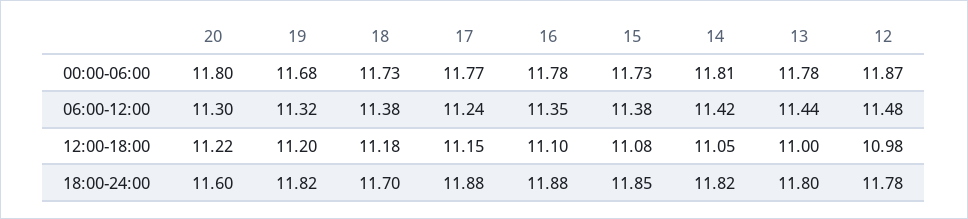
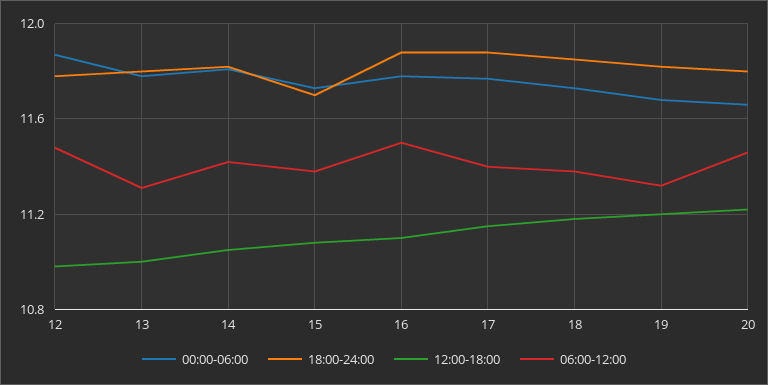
  {
    "00:00-06:00": {
-     "20": 11.8,
+     "20": 11.65,
      "19": 11.68,
      "18": 11.73,
      "17": 11.77,
      "16": 11.78,
      "15": 11.73,
      "14": 11.81,
      "13": 11.78,
      "12": 11.87
    },
    "06:00-12:00": {
-     "20": 11.3,
+     "20": 11.45,
      "19": 11.32,
      "18": 11.38,
-     "17": 11.24,
+     "17": 11.4,
-     "16": 11.35,
+     "16": 11.5,
      "15": 11.38,
      "14": 11.42,
-     "13": 11.44,
+     "13": 11.3,
      "12": 11.48
    },
    "12:00-18:00": {
      "20": 11.22,
      "19": 11.2,
      "18": 11.18,
      "17": 11.15,
      "16": 11.1,
      "15": 11.08,
      "14": 11.05,
      "13": 11,
      "12": 10.98
    },
    "18:00-24:00": {
-     "20": 11.6,
+     "20": 11.8,
      "19": 11.82,
-     "18": 11.7,
+     "18": 11.85,
      "17": 11.88,
      "16": 11.88,
-     "15": 11.85,
+     "15": 11.7,
      "14": 11.82,
      "13": 11.8,
      "12": 11.78
    }
  }

